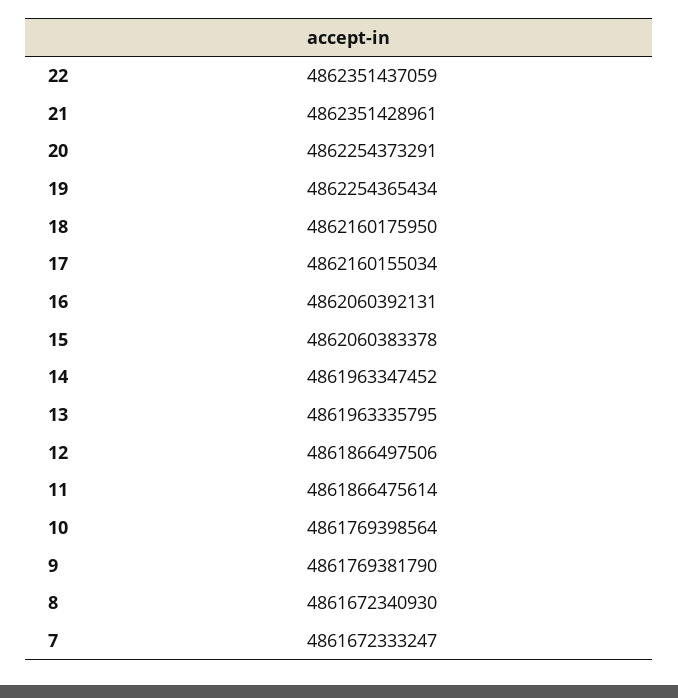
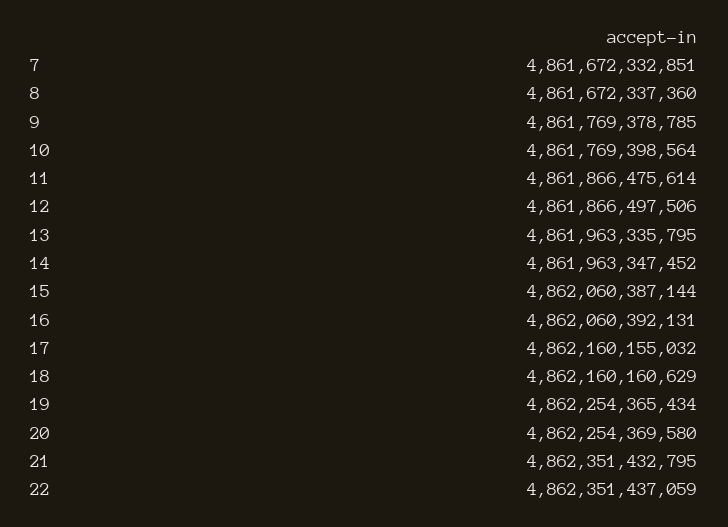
  {
    "22": 4862351437059,
-   "21": 4862351428961,
+   "21": 4862351432795,
-   "20": 4862254373291,
+   "20": 4862254369580,
    "19": 4862254365434,
-   "18": 4862160175950,
+   "18": 4862160160629,
-   "17": 4862160155034,
+   "17": 4862160155032,
    "16": 4862060392131,
-   "15": 4862060383378,
+   "15": 4862060387144,
    "14": 4861963347452,
    "13": 4861963335795,
    "12": 4861866497506,
    "11": 4861866475614,
    "10": 4861769398564,
-   "9": 4861769381790,
+   "9": 4861769378785,
-   "8": 4861672340930,
+   "8": 4861672337360,
-   "7": 4861672333247
+   "7": 4861672332851
  }

